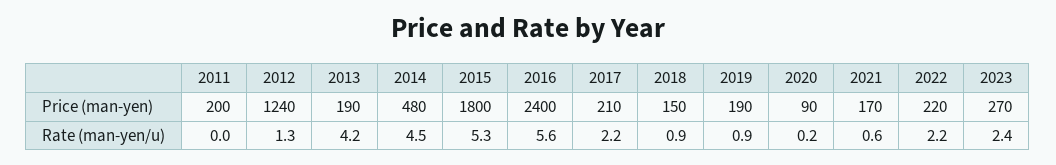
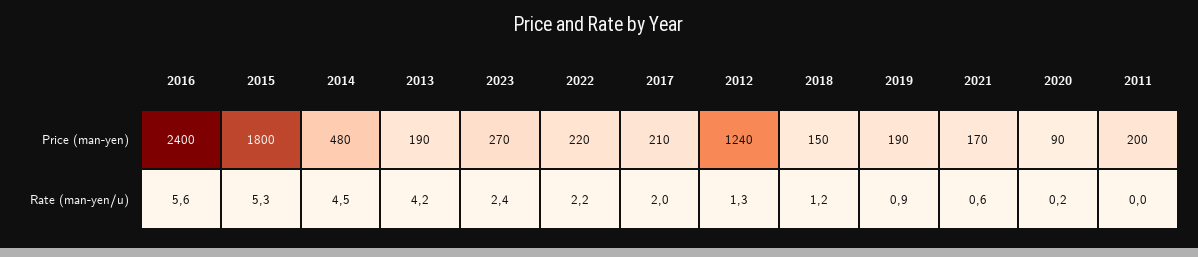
  {
    "2011": {
      "Price (man-yen)": 200,
      "Rate (man-yen/u)": 0
    },
    "2012": {
      "Price (man-yen)": 1240,
      "Rate (man-yen/u)": 1.3
    },
    "2013": {
      "Price (man-yen)": 190,
      "Rate (man-yen/u)": 4.2
    },
    "2014": {
      "Price (man-yen)": 480,
      "Rate (man-yen/u)": 4.5
    },
    "2015": {
      "Price (man-yen)": 1800,
      "Rate (man-yen/u)": 5.3
    },
    "2016": {
      "Price (man-yen)": 2400,
      "Rate (man-yen/u)": 5.6
    },
    "2017": {
      "Price (man-yen)": 210,
-     "Rate (man-yen/u)": 2.2
+     "Rate (man-yen/u)": 2
    },
    "2018": {
      "Price (man-yen)": 150,
-     "Rate (man-yen/u)": 0.9
+     "Rate (man-yen/u)": 1.2
    },
    "2019": {
      "Price (man-yen)": 190,
      "Rate (man-yen/u)": 0.9
    },
    "2020": {
      "Price (man-yen)": 90,
      "Rate (man-yen/u)": 0.2
    },
    "2021": {
      "Price (man-yen)": 170,
      "Rate (man-yen/u)": 0.6
    },
    "2022": {
      "Price (man-yen)": 220,
      "Rate (man-yen/u)": 2.2
    },
    "2023": {
      "Price (man-yen)": 270,
      "Rate (man-yen/u)": 2.4
    }
  }

